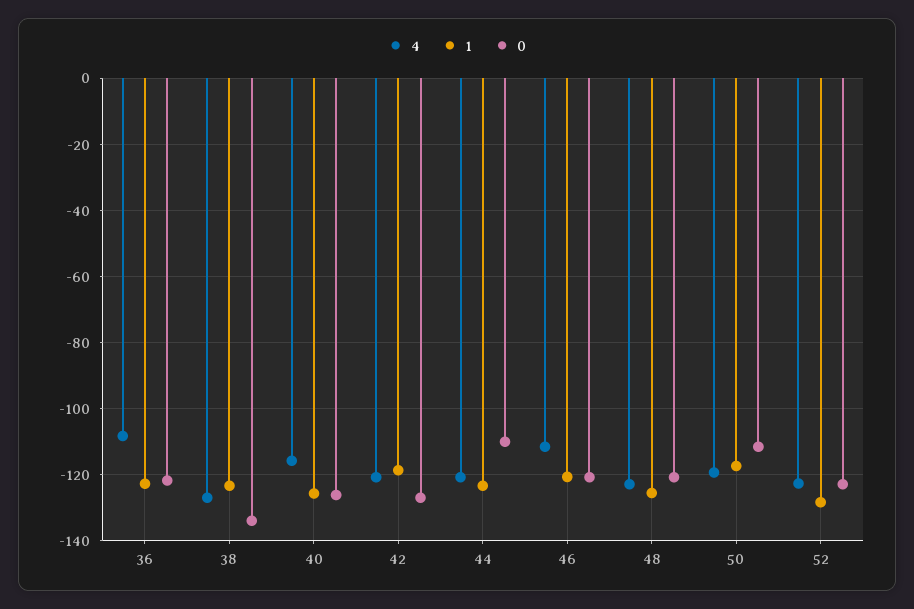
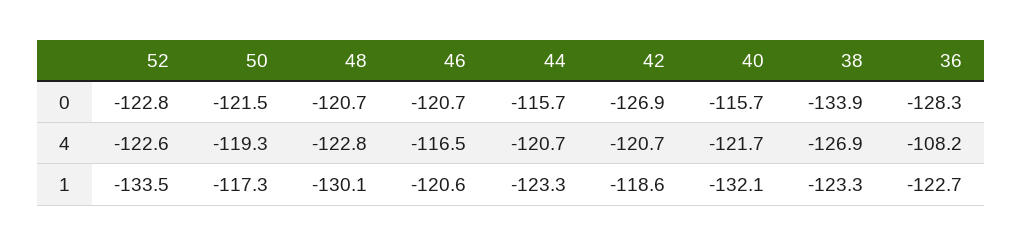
  {
    "4": {
      "36": -108.2,
      "38": -126.9,
-     "40": -116,
+     "40": -121.7,
      "42": -120.7,
      "44": -120.7,
-     "46": -112,
+     "46": -116.5,
      "48": -122.8,
      "50": -119.3,
      "52": -122.6
    },
    "1": {
      "36": -122.7,
      "38": -123.3,
-     "40": -126,
+     "40": -132.1,
      "42": -118.6,
      "44": -123.3,
      "46": -120.6,
-     "48": -126,
+     "48": -130.1,
      "50": -117.3,
-     "52": -128
+     "52": -133.5
    },
    "0": {
-     "36": -122,
+     "36": -128.3,
      "38": -133.9,
-     "40": -126,
+     "40": -115.7,
      "42": -126.9,
-     "44": -110,
+     "44": -115.7,
      "46": -120.7,
      "48": -120.7,
-     "50": -112,
+     "50": -121.5,
      "52": -122.8
    }
  }

